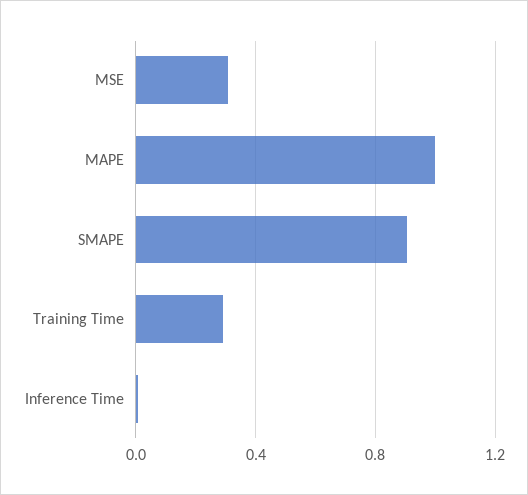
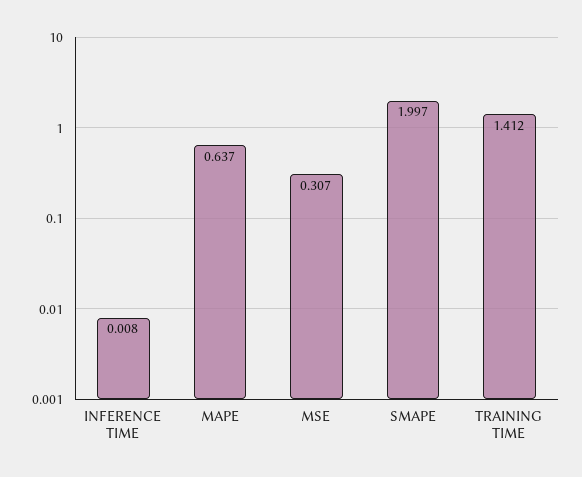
  {
    "MSE": 0.307,
-   "MAPE": 1,
+   "MAPE": 0.637,
-   "SMAPE": 0.9,
+   "SMAPE": 1.997,
-   "Training Time": 0.3,
+   "Training Time": 1.412,
    "Inference Time": 0.008
  }

